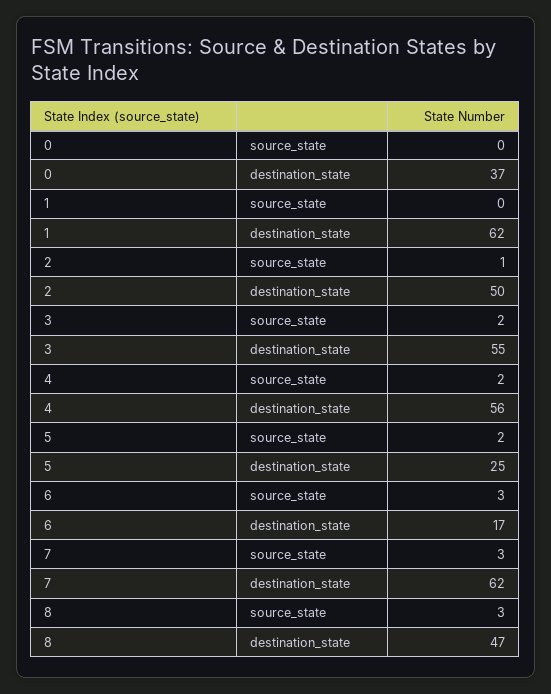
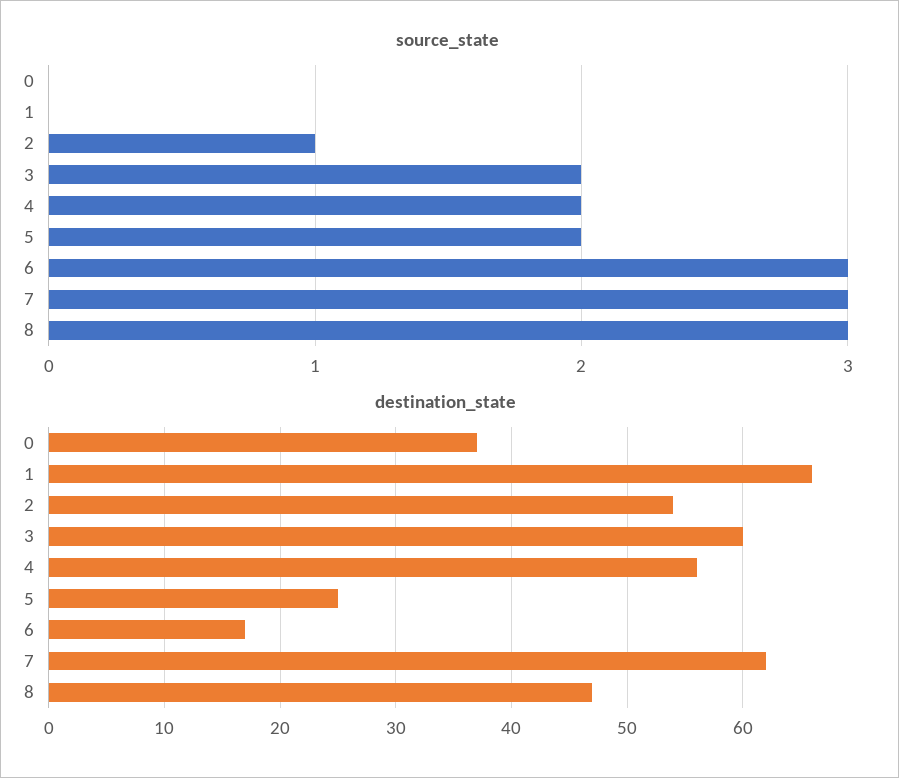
  {
    "source_state": {
      "0": 0,
      "1": 0,
      "2": 1,
      "3": 2,
      "4": 2,
      "5": 2,
      "6": 3,
      "7": 3,
      "8": 3
    },
    "destination_state": {
      "0": 37,
-     "1": 62,
+     "1": 66,
-     "2": 50,
+     "2": 54,
-     "3": 55,
+     "3": 60,
      "4": 56,
      "5": 25,
      "6": 17,
      "7": 62,
      "8": 47
    }
  }

